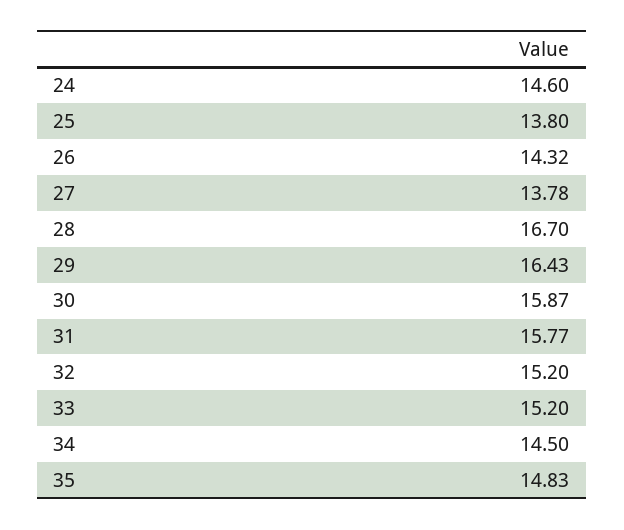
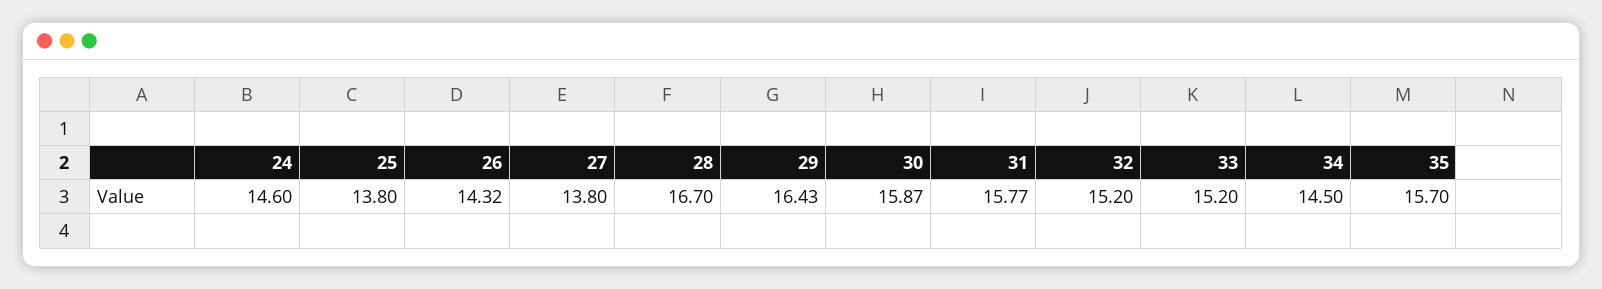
  {
    "24": 14.6,
    "25": 13.8,
    "26": 14.32,
-   "27": 13.78,
+   "27": 13.8,
    "28": 16.7,
    "29": 16.43,
    "30": 15.87,
    "31": 15.77,
    "32": 15.2,
    "33": 15.2,
    "34": 14.5,
-   "35": 14.83
+   "35": 15.7
  }

